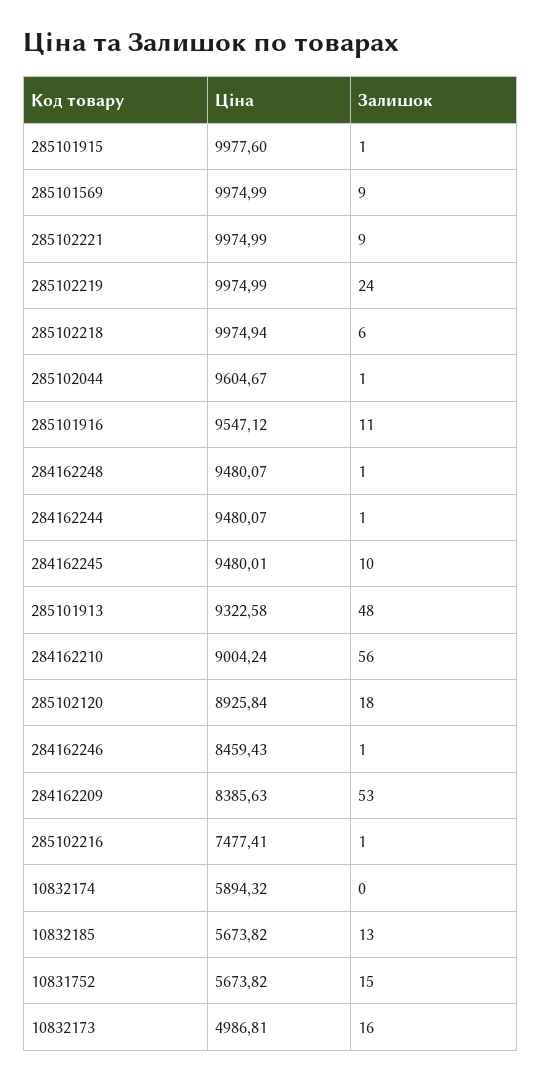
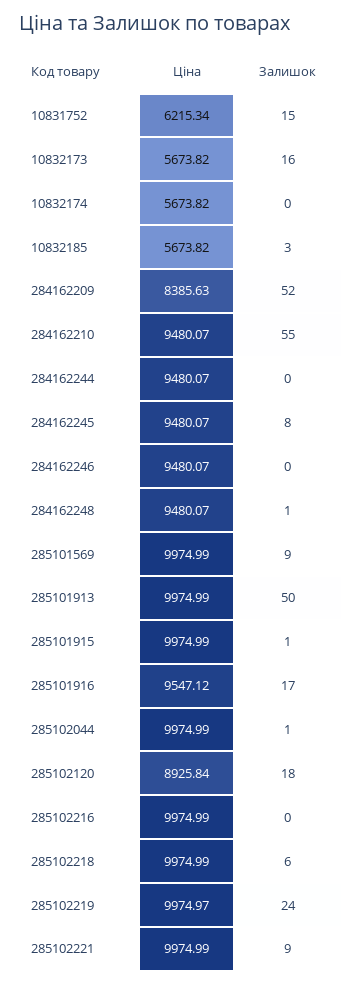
  {
    "Ціна": {
-     "285101915": 9977.6,
+     "285101915": 9974.99,
      "285101569": 9974.99,
      "285102221": 9974.99,
-     "285102219": 9974.99,
+     "285102219": 9974.97,
-     "285102218": 9974.94,
+     "285102218": 9974.99,
-     "285102044": 9604.67,
+     "285102044": 9974.99,
      "285101916": 9547.12,
      "284162248": 9480.07,
      "284162244": 9480.07,
-     "284162245": 9480.01,
+     "284162245": 9480.07,
-     "285101913": 9322.58,
+     "285101913": 9974.99,
-     "284162210": 9004.24,
+     "284162210": 9480.07,
      "285102120": 8925.84,
-     "284162246": 8459.43,
+     "284162246": 9480.07,
      "284162209": 8385.63,
-     "285102216": 7477.41,
+     "285102216": 9974.99,
-     "10832174": 5894.32,
+     "10832174": 5673.82,
      "10832185": 5673.82,
-     "10831752": 5673.82,
+     "10831752": 6215.34,
-     "10832173": 4986.81
+     "10832173": 5673.82
    },
    "Залишок": {
      "285101915": 1,
      "285101569": 9,
      "285102221": 9,
      "285102219": 24,
      "285102218": 6,
      "285102044": 1,
-     "285101916": 11,
+     "285101916": 17,
      "284162248": 1,
-     "284162244": 1,
+     "284162244": 0,
-     "284162245": 10,
+     "284162245": 8,
-     "285101913": 48,
+     "285101913": 50,
-     "284162210": 56,
+     "284162210": 55,
      "285102120": 18,
-     "284162246": 1,
+     "284162246": 0,
-     "284162209": 53,
+     "284162209": 52,
-     "285102216": 1,
+     "285102216": 0,
      "10832174": 0,
-     "10832185": 13,
+     "10832185": 3,
      "10831752": 15,
      "10832173": 16
    }
  }

